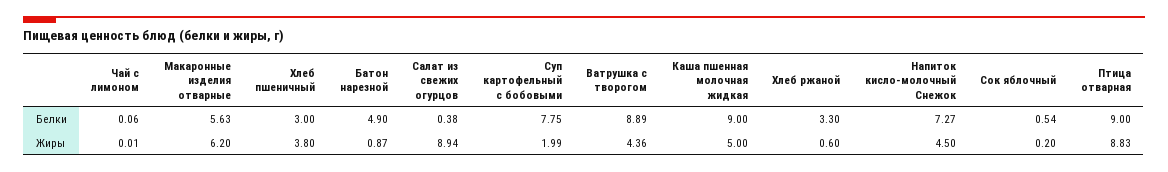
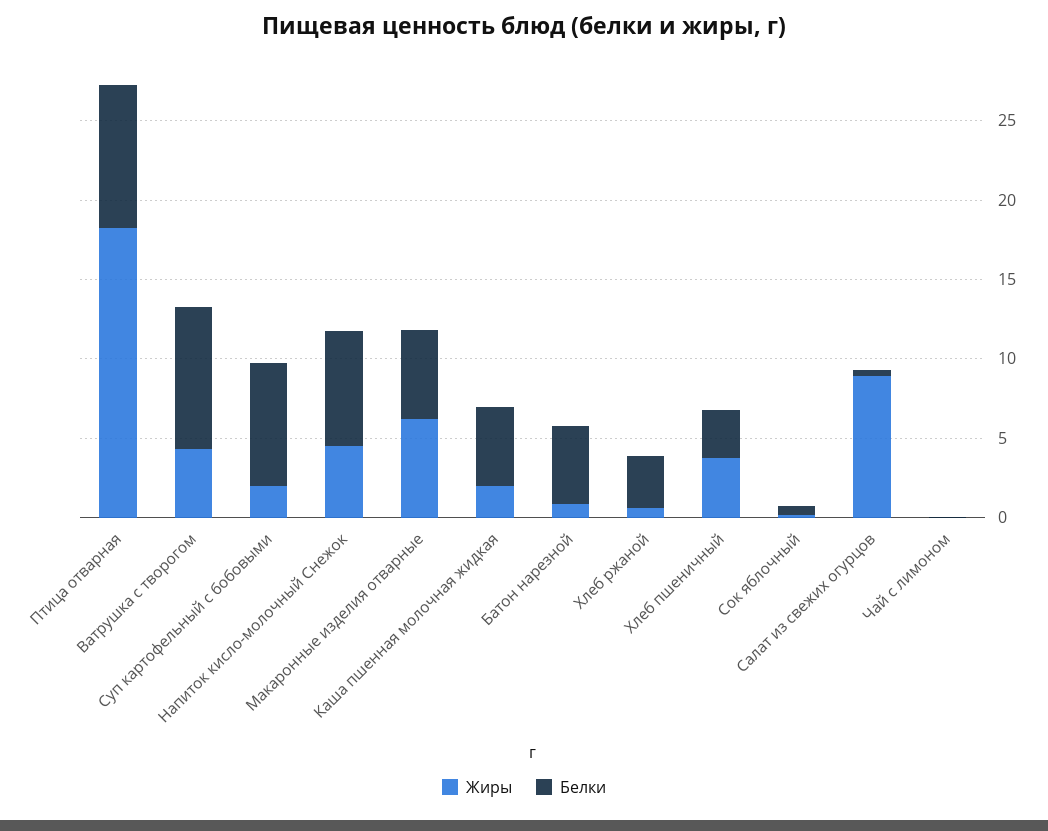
  {
    "Белки": {
      "Чай с лимоном": 0.06,
      "Макаронные изделия отварные": 5.63,
      "Хлеб пшеничный": 3,
      "Батон нарезной": 4.9,
      "Салат из свежих огурцов": 0.38,
      "Суп картофельный с бобовыми": 7.75,
      "Ватрушка с творогом": 8.89,
-     "Каша пшенная молочная жидкая": 9,
+     "Каша пшенная молочная жидкая": 5,
      "Хлеб ржаной": 3.3,
      "Напиток кисло-молочный Снежок": 7.27,
      "Сок яблочный": 0.54,
      "Птица отварная": 9
    },
    "Жиры": {
      "Чай с лимоном": 0.01,
      "Макаронные изделия отварные": 6.2,
      "Хлеб пшеничный": 3.8,
      "Батон нарезной": 0.87,
      "Салат из свежих огурцов": 8.94,
      "Суп картофельный с бобовыми": 1.99,
      "Ватрушка с творогом": 4.36,
-     "Каша пшенная молочная жидкая": 5,
+     "Каша пшенная молочная жидкая": 2,
      "Хлеб ржаной": 0.6,
      "Напиток кисло-молочный Снежок": 4.5,
      "Сок яблочный": 0.2,
-     "Птица отварная": 8.83
+     "Птица отварная": 18
    }
  }

